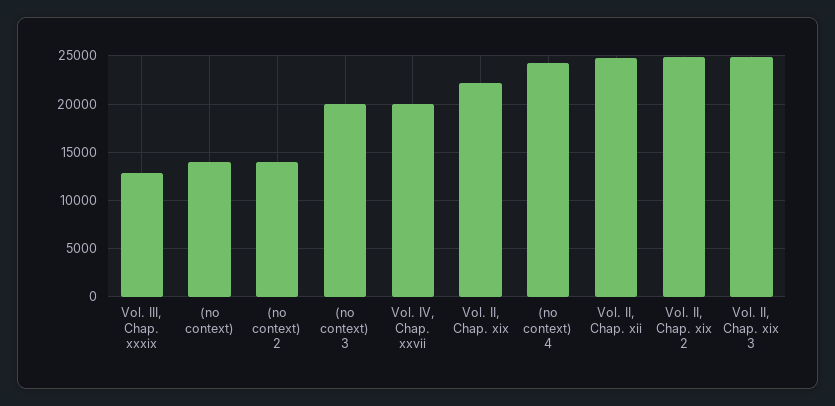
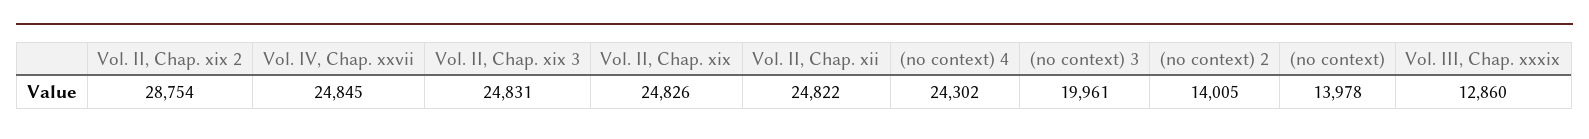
  {
    "Vol. III, Chap. xxxix": 12860,
    "(no context)": 13978,
    "(no context) 2": 14005,
    "(no context) 3": 19961,
-   "Vol. IV, Chap. xxvii": 20000,
+   "Vol. IV, Chap. xxvii": 24845,
-   "Vol. II, Chap. xix": 22000,
+   "Vol. II, Chap. xix": 24826,
    "(no context) 4": 24302,
    "Vol. II, Chap. xii": 24822,
-   "Vol. II, Chap. xix 2": 25000,
+   "Vol. II, Chap. xix 2": 28754,
    "Vol. II, Chap. xix 3": 24831
  }

